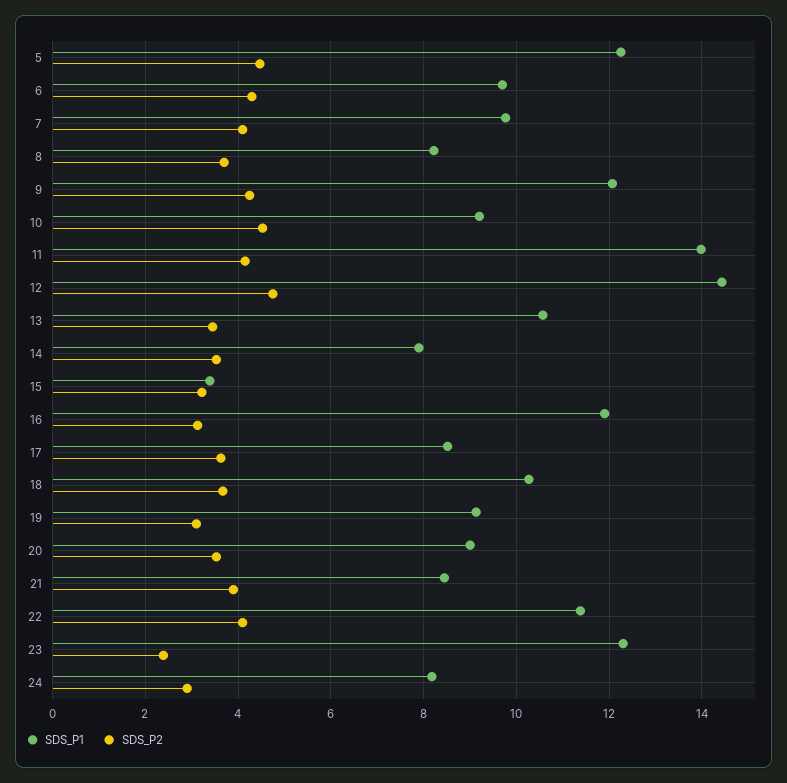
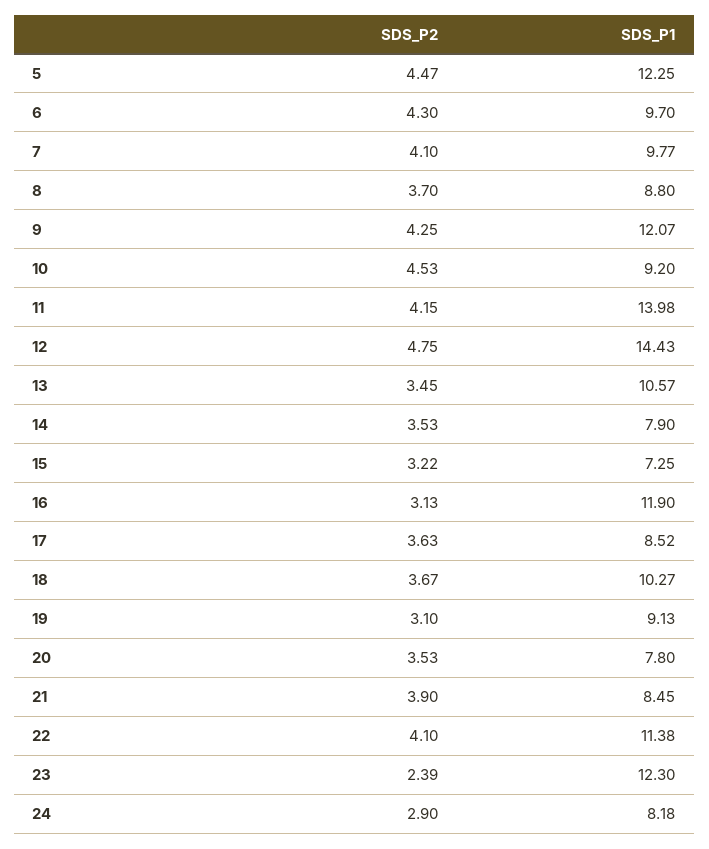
  {
    "SDS_P1": {
      "5": 12.25,
      "6": 9.7,
      "7": 9.77,
-     "8": 8.2,
+     "8": 8.8,
      "9": 12.07,
      "10": 9.2,
      "11": 13.98,
      "12": 14.43,
      "13": 10.57,
      "14": 7.9,
-     "15": 3.4,
+     "15": 7.25,
      "16": 11.9,
      "17": 8.52,
      "18": 10.27,
      "19": 9.13,
-     "20": 9,
+     "20": 7.8,
      "21": 8.45,
      "22": 11.38,
      "23": 12.3,
      "24": 8.18
    },
    "SDS_P2": {
      "5": 4.47,
      "6": 4.3,
      "7": 4.1,
      "8": 3.7,
      "9": 4.25,
      "10": 4.53,
      "11": 4.15,
      "12": 4.75,
      "13": 3.45,
      "14": 3.53,
      "15": 3.22,
      "16": 3.13,
      "17": 3.63,
      "18": 3.67,
      "19": 3.1,
      "20": 3.53,
      "21": 3.9,
      "22": 4.1,
      "23": 2.39,
      "24": 2.9
    }
  }

